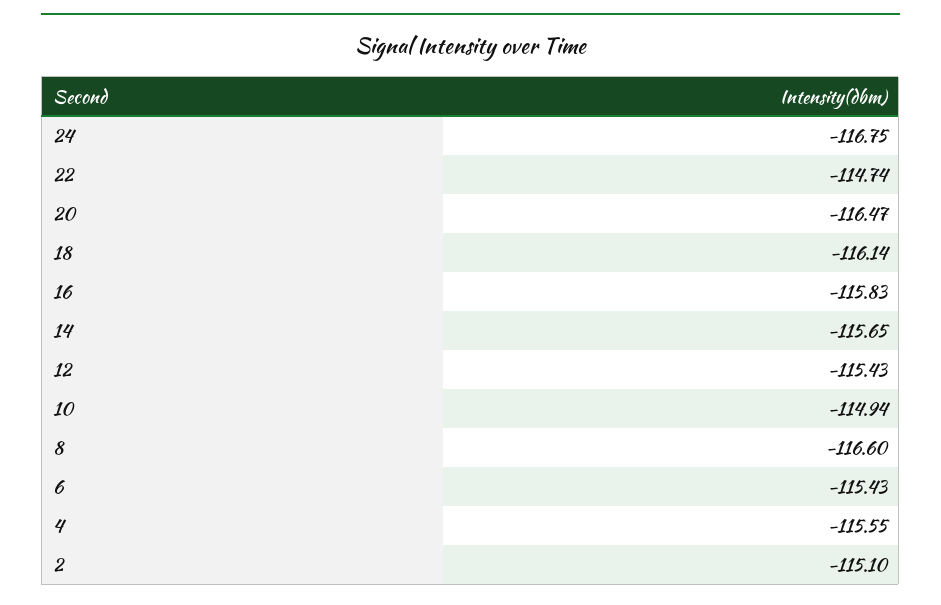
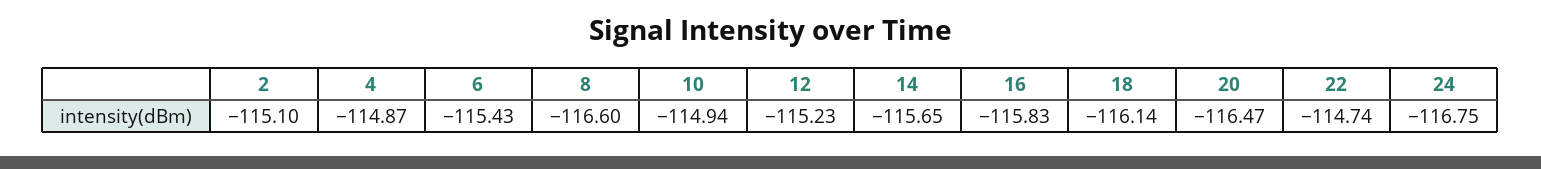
  {
    "24": -116.75,
    "22": -114.74,
    "20": -116.47,
    "18": -116.14,
    "16": -115.83,
    "14": -115.65,
-   "12": -115.43,
+   "12": -115.23,
    "10": -114.94,
    "8": -116.6,
    "6": -115.43,
-   "4": -115.55,
+   "4": -114.87,
    "2": -115.1
  }

